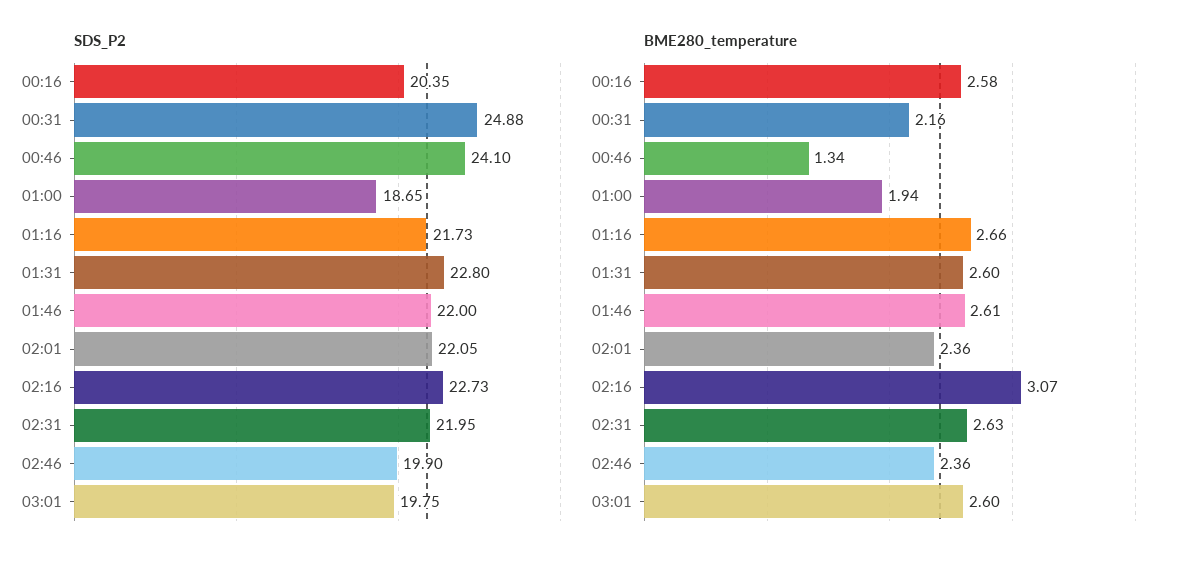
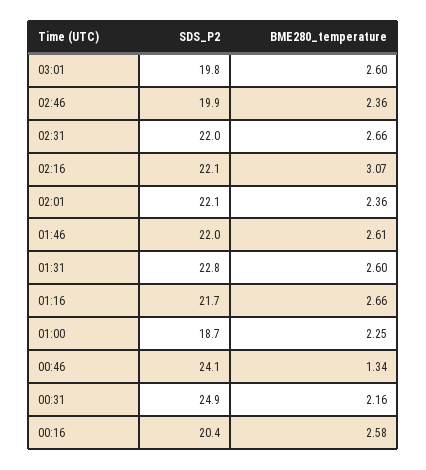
  {
    "SDS_P2": {
      "00:16": 20.35,
      "00:31": 24.88,
      "00:46": 24.1,
      "01:00": 18.65,
      "01:16": 21.73,
      "01:31": 22.8,
      "01:46": 22,
      "02:01": 22.05,
-     "02:16": 22.73,
+     "02:16": 22.1,
      "02:31": 21.95,
      "02:46": 19.9,
      "03:01": 19.75
    },
    "BME280_temperature": {
      "00:16": 2.58,
      "00:31": 2.16,
      "00:46": 1.34,
-     "01:00": 1.94,
+     "01:00": 2.25,
      "01:16": 2.66,
      "01:31": 2.6,
      "01:46": 2.61,
      "02:01": 2.36,
      "02:16": 3.07,
-     "02:31": 2.63,
+     "02:31": 2.66,
      "02:46": 2.36,
      "03:01": 2.6
    }
  }

